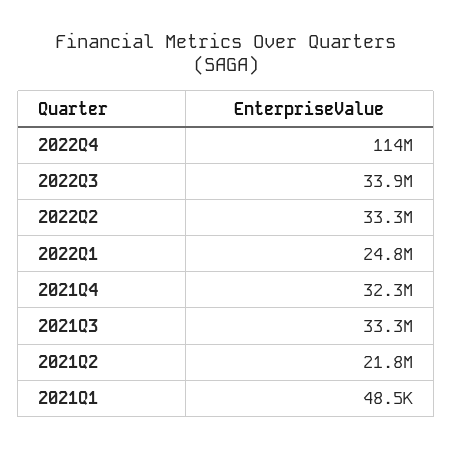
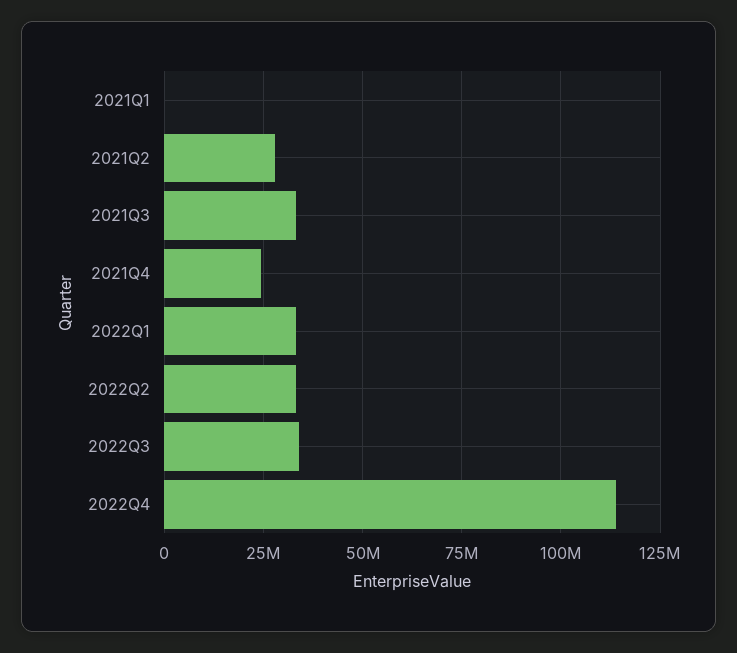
  {
    "2022Q4": 114000000,
    "2022Q3": 33900000,
    "2022Q2": 33300000,
-   "2022Q1": 24800000,
+   "2022Q1": 32500000,
-   "2021Q4": 32300000,
+   "2021Q4": 25000000,
    "2021Q3": 33300000,
-   "2021Q2": 21800000,
+   "2021Q2": 27500000,
    "2021Q1": 48500
  }

